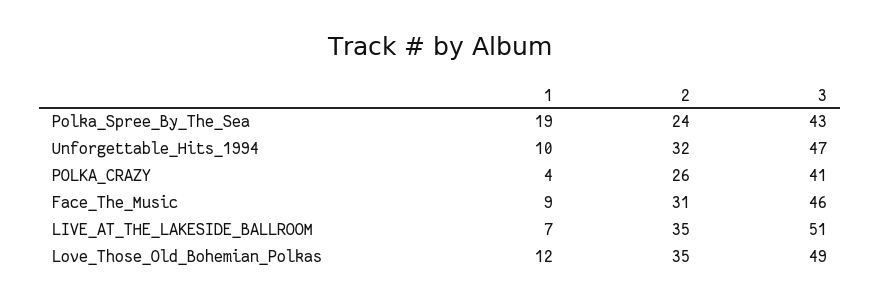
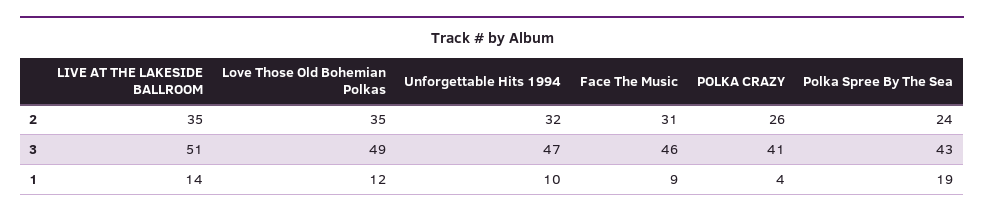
  {
    "1": {
      "Polka_Spree_By_The_Sea": 19,
      "Unforgettable_Hits_1994": 10,
      "POLKA_CRAZY": 4,
      "Face_The_Music": 9,
-     "LIVE_AT_THE_LAKESIDE_BALLROOM": 7,
+     "LIVE_AT_THE_LAKESIDE_BALLROOM": 14,
      "Love_Those_Old_Bohemian_Polkas": 12
    },
    "2": {
      "Polka_Spree_By_The_Sea": 24,
      "Unforgettable_Hits_1994": 32,
      "POLKA_CRAZY": 26,
      "Face_The_Music": 31,
      "LIVE_AT_THE_LAKESIDE_BALLROOM": 35,
      "Love_Those_Old_Bohemian_Polkas": 35
    },
    "3": {
      "Polka_Spree_By_The_Sea": 43,
      "Unforgettable_Hits_1994": 47,
      "POLKA_CRAZY": 41,
      "Face_The_Music": 46,
      "LIVE_AT_THE_LAKESIDE_BALLROOM": 51,
      "Love_Those_Old_Bohemian_Polkas": 49
    }
  }

